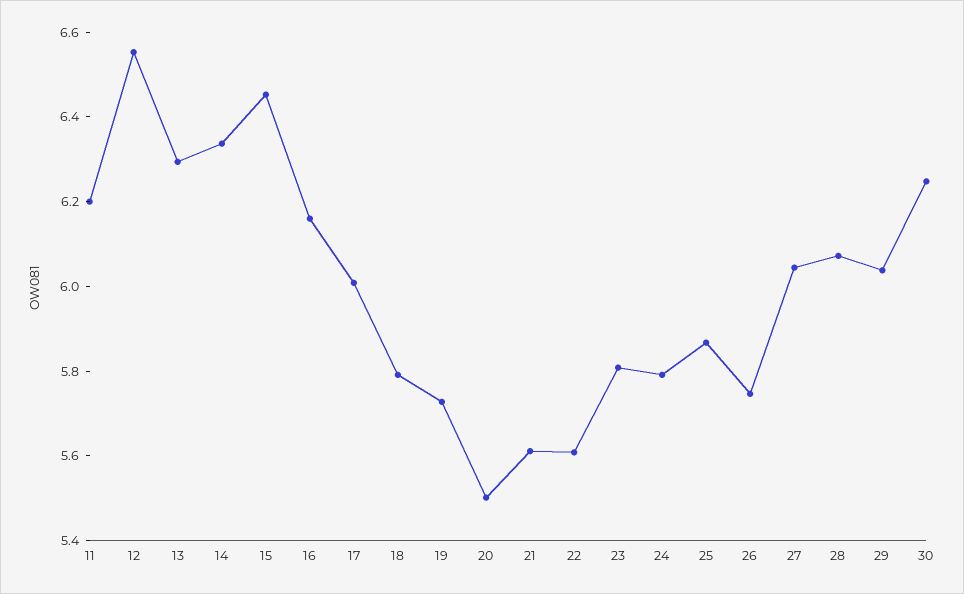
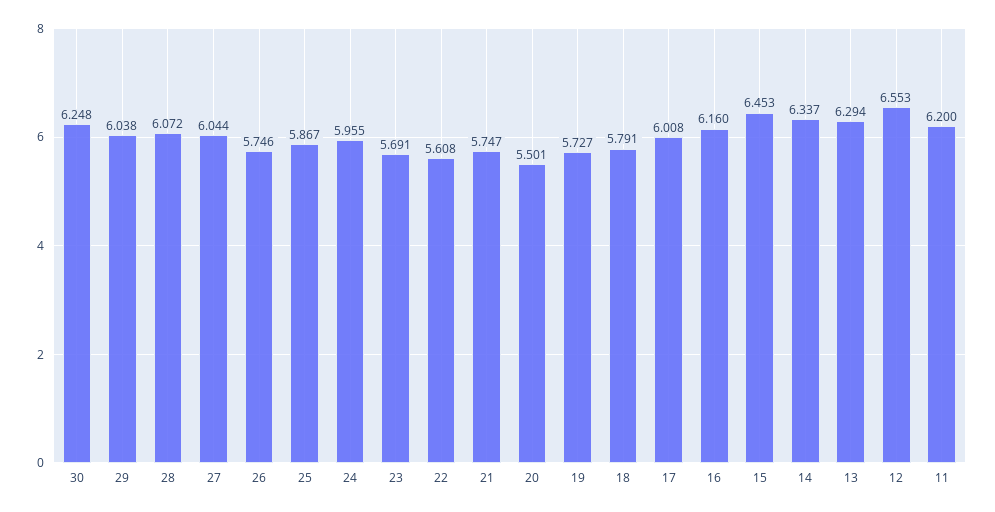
  {
    "11": 6.2,
    "12": 6.553,
    "13": 6.294,
    "14": 6.337,
    "15": 6.453,
    "16": 6.16,
    "17": 6.008,
    "18": 5.791,
    "19": 5.727,
    "20": 5.501,
-   "21": 5.6,
+   "21": 5.747,
    "22": 5.608,
-   "23": 5.8,
+   "23": 5.691,
-   "24": 5.8,
+   "24": 5.955,
    "25": 5.867,
    "26": 5.746,
    "27": 6.044,
    "28": 6.072,
    "29": 6.038,
    "30": 6.248
  }

